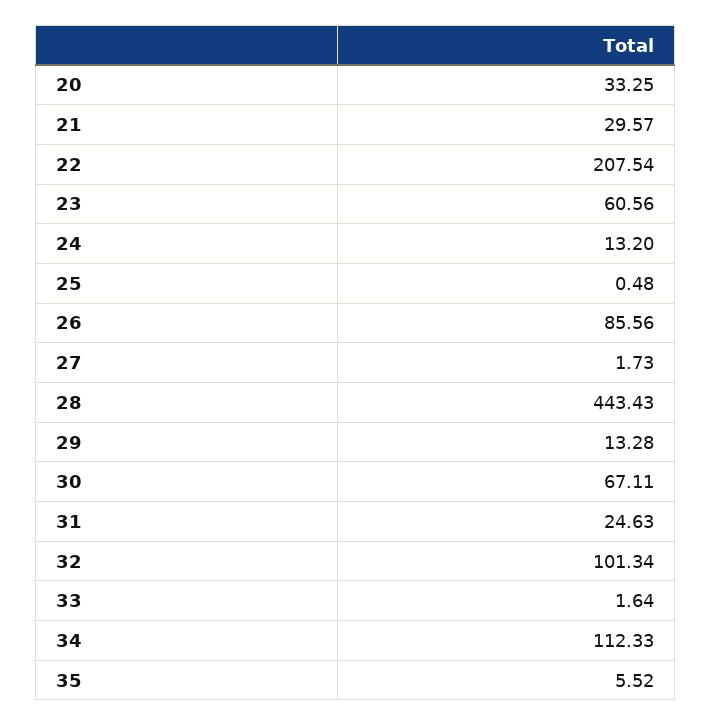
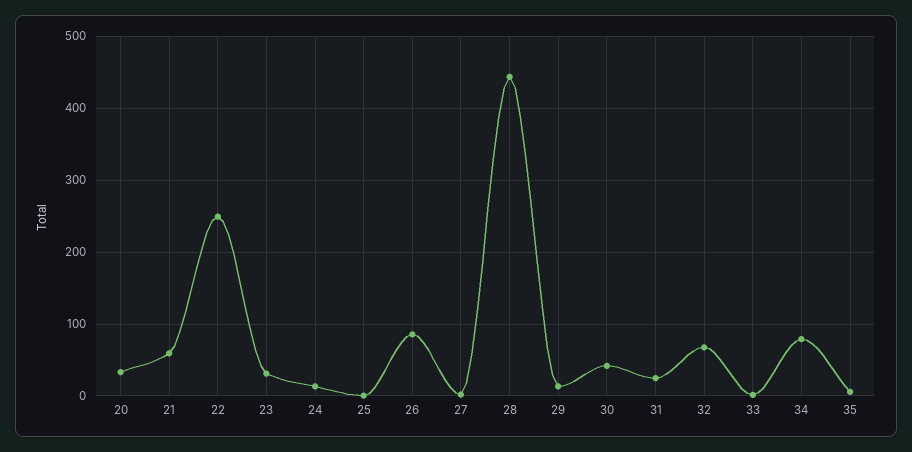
  {
    "20": 33.25,
-   "21": 29.57,
+   "21": 60,
-   "22": 207.54,
+   "22": 250,
-   "23": 60.56,
+   "23": 30,
    "24": 13.2,
    "25": 0.48,
    "26": 85.56,
    "27": 1.73,
    "28": 443.43,
    "29": 13.28,
-   "30": 67.11,
+   "30": 40,
    "31": 24.63,
-   "32": 101.34,
+   "32": 70,
    "33": 1.64,
-   "34": 112.33,
+   "34": 80,
    "35": 5.52
  }

